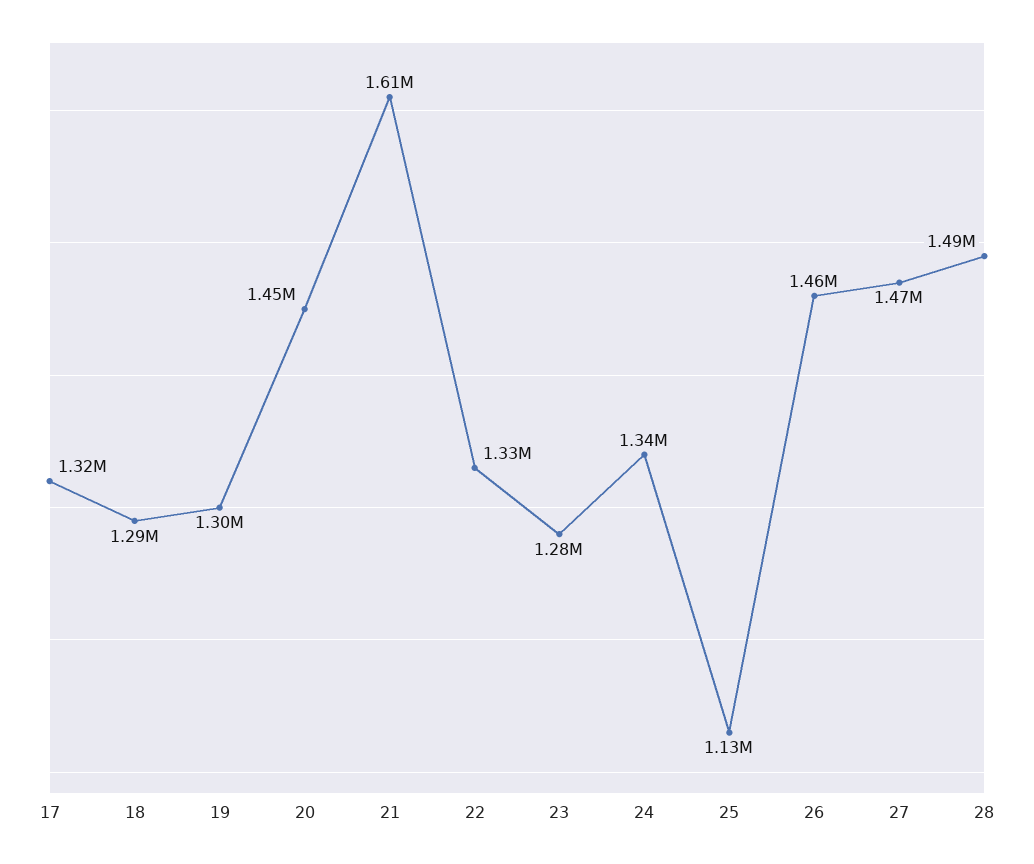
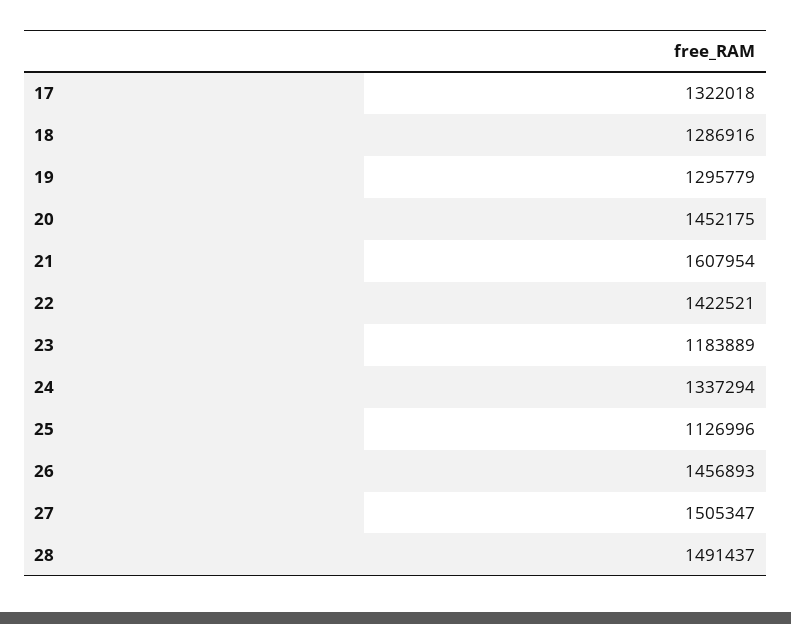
  {
    "17": 1322018,
    "18": 1286916,
    "19": 1295779,
    "20": 1452175,
    "21": 1607954,
-   "22": 1330000,
+   "22": 1422521,
-   "23": 1280000,
+   "23": 1183889,
    "24": 1337294,
    "25": 1126996,
    "26": 1456893,
-   "27": 1470000,
+   "27": 1505347,
    "28": 1491437
  }

